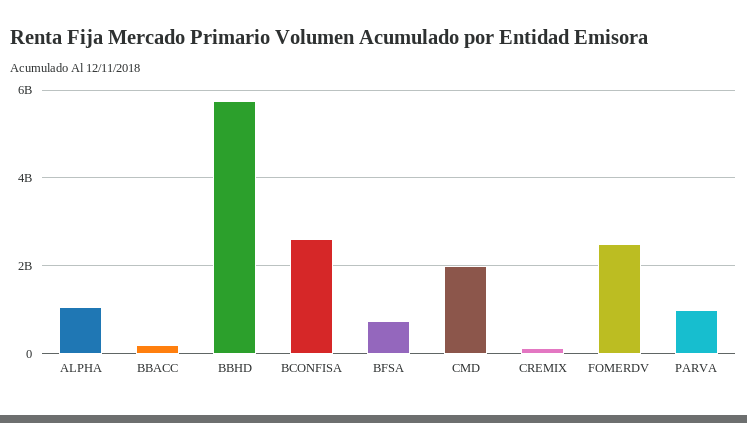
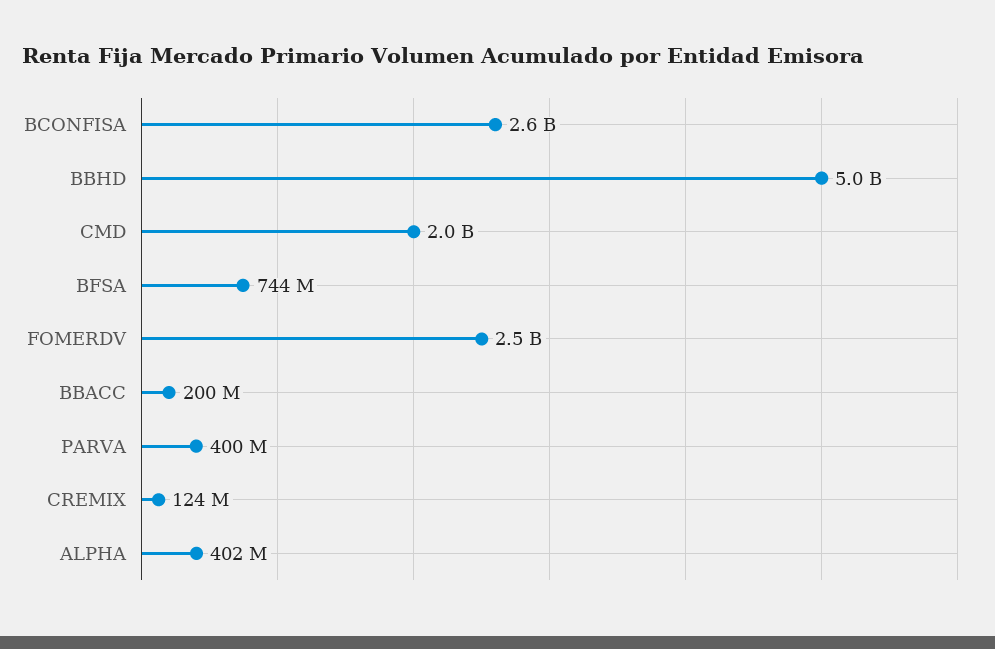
  {
-   "ALPHA": 1000000000,
+   "ALPHA": 402000000,
    "BBACC": 200000000,
-   "BBHD": 5800000000,
+   "BBHD": 5000000000,
    "BCONFISA": 2600000000,
    "BFSA": 744000000,
    "CMD": 2000000000,
    "CREMIX": 124000000,
    "FOMERDV": 2500000000,
-   "PARVA": 1000000000
+   "PARVA": 400000000
  }

